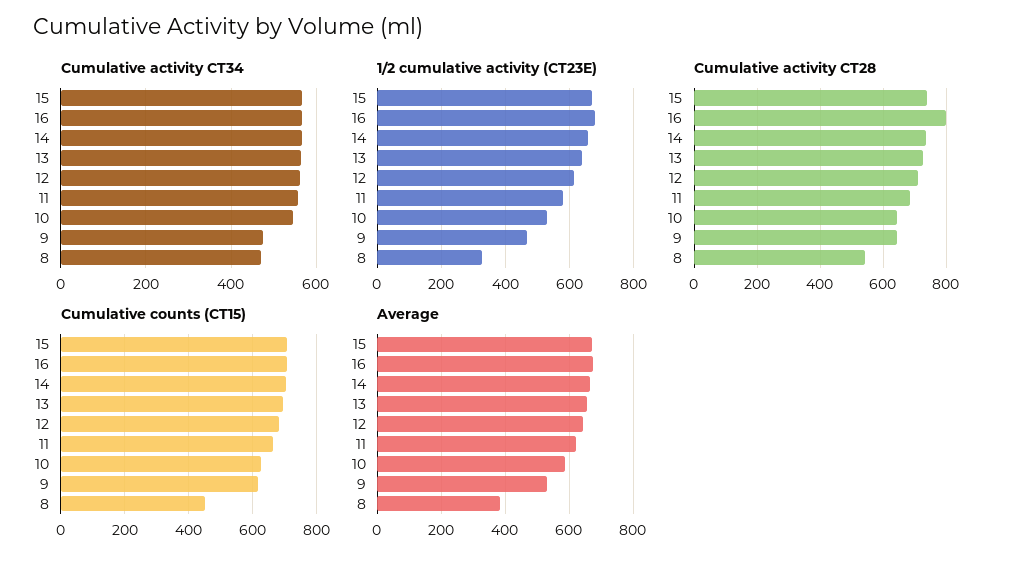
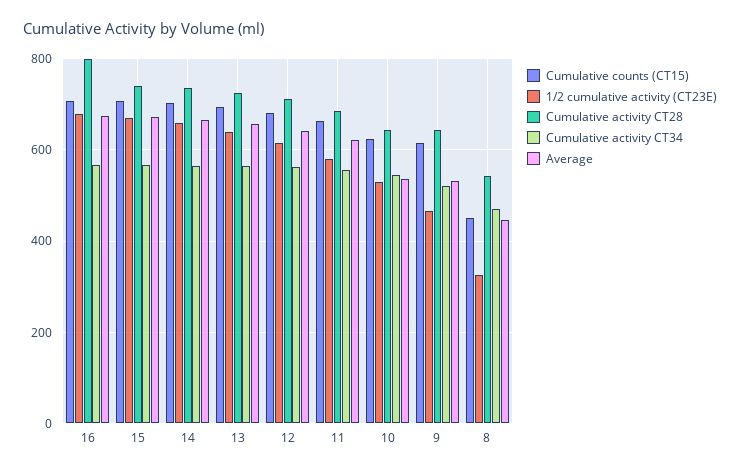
  {
    "Cumulative activity CT34": {
      "15": 560,
      "16": 560,
      "14": 560,
      "13": 560,
      "12": 560,
      "11": 560,
      "10": 540,
-     "9": 480,
+     "9": 520,
      "8": 480
    },
    "1/2 cumulative activity (CT23E)": {
      "15": 680,
      "16": 680,
      "14": 660,
      "13": 640,
      "12": 620,
      "11": 580,
      "10": 520,
      "9": 460,
      "8": 320
    },
    "Cumulative activity CT28": {
      "15": 740,
      "16": 800,
      "14": 740,
      "13": 720,
      "12": 720,
      "11": 680,
      "10": 640,
      "9": 640,
      "8": 540
    },
    "Cumulative counts (CT15)": {
      "15": 700,
      "16": 700,
      "14": 700,
      "13": 700,
      "12": 680,
      "11": 660,
      "10": 620,
      "9": 620,
      "8": 460
    },
    "Average": {
      "15": 680,
      "16": 680,
      "14": 660,
      "13": 660,
      "12": 640,
      "11": 620,
-     "10": 580,
+     "10": 540,
      "9": 540,
-     "8": 380
+     "8": 440
    }
  }

